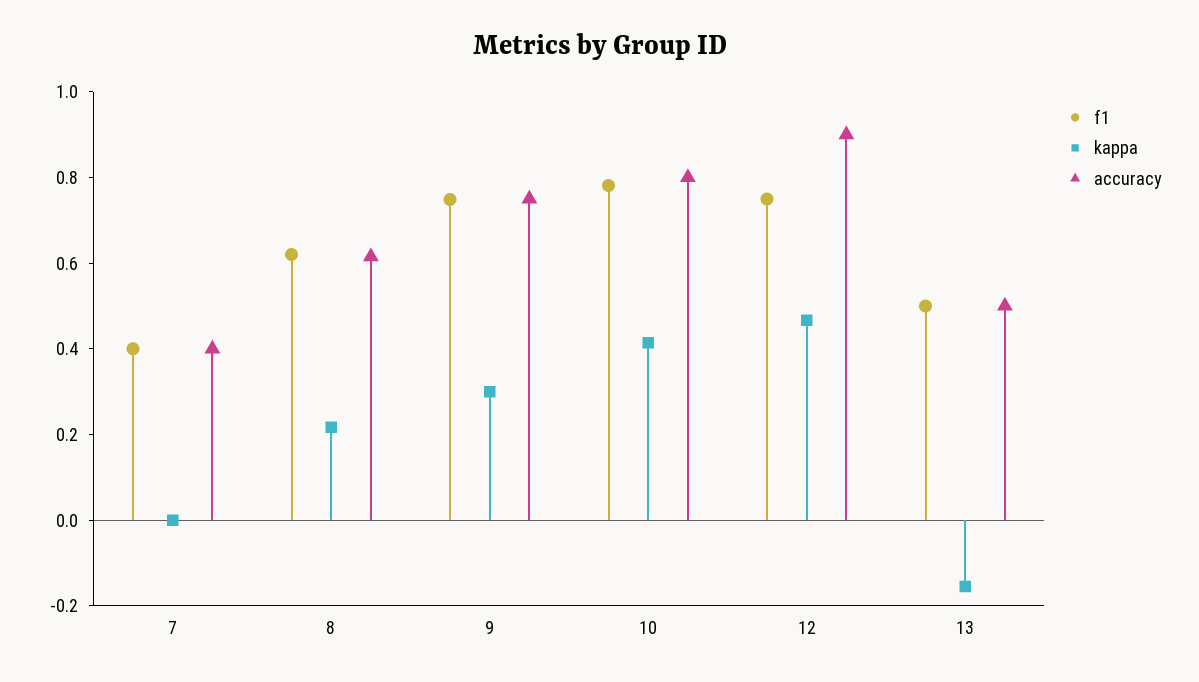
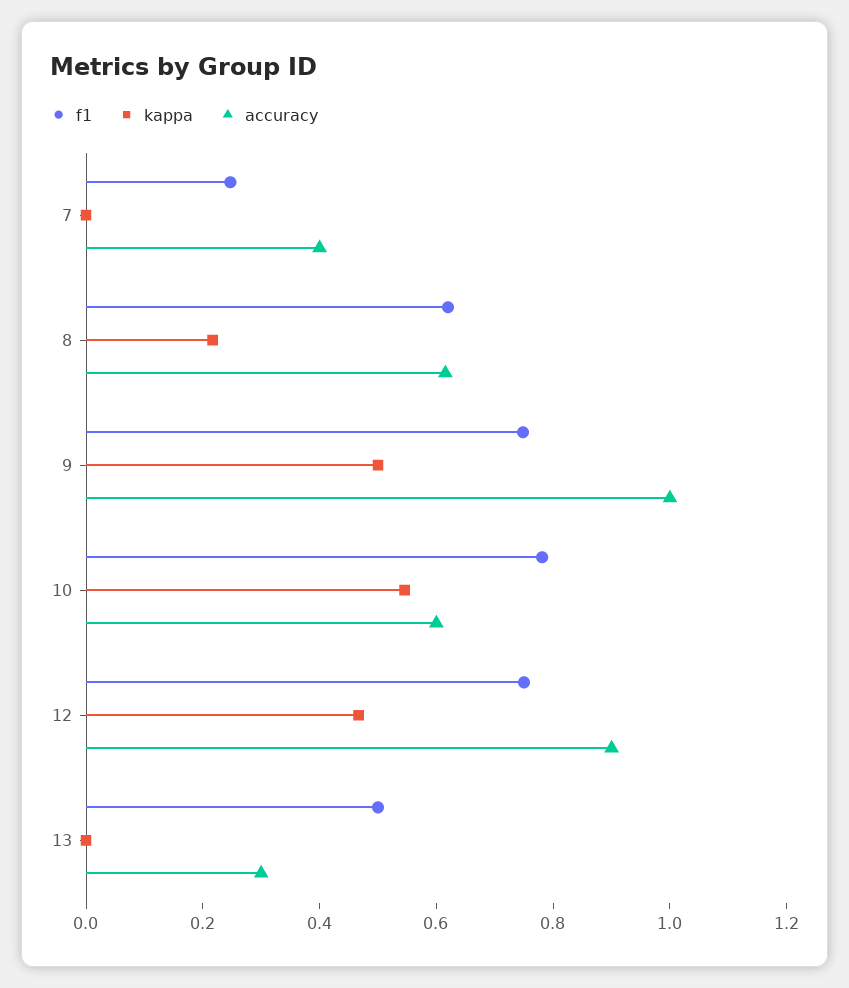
  {
    "f1": {
-     "7": 0.4,
+     "7": 0.25,
      "8": 0.6,
      "9": 0.75,
      "10": 0.8,
      "12": 0.75,
      "13": 0.5
    },
    "kappa": {
      "7": 0,
      "8": 0.2,
-     "9": 0.3,
+     "9": 0.5,
-     "10": 0.4,
+     "10": 0.55,
      "12": 0.45,
-     "13": -0.15
+     "13": 0
    },
    "accuracy": {
      "7": 0.4,
      "8": 0.6,
-     "9": 0.75,
+     "9": 1,
-     "10": 0.8,
+     "10": 0.6,
      "12": 0.9,
-     "13": 0.5
+     "13": 0.3
    }
  }

